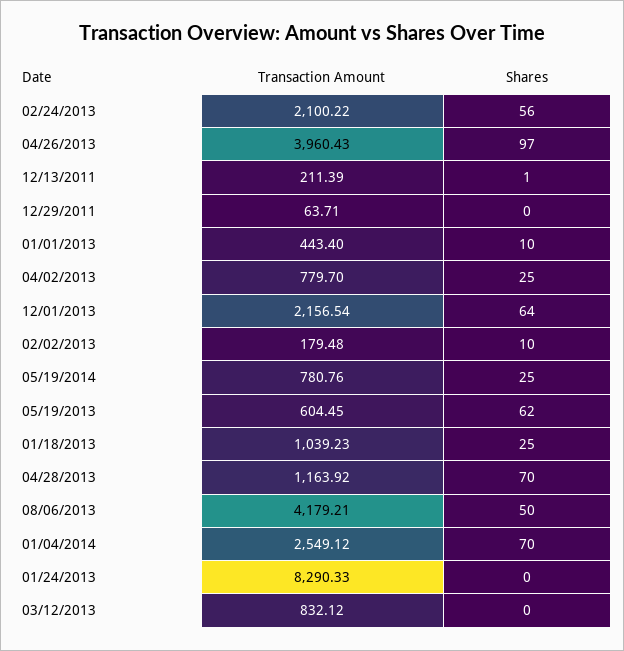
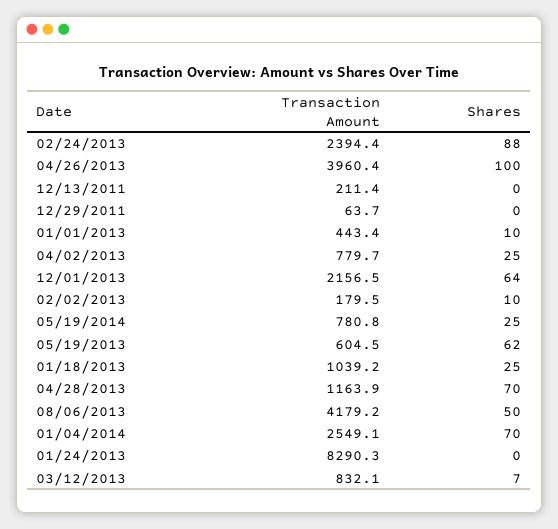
  {
    "Transaction Amount": {
-     "02/24/2013": 2100.22,
+     "02/24/2013": 2394.4,
      "04/26/2013": 3960.43,
      "12/13/2011": 211.39,
      "12/29/2011": 63.71,
      "01/01/2013": 443.4,
      "04/02/2013": 779.7,
      "12/01/2013": 2156.54,
      "02/02/2013": 179.48,
      "05/19/2014": 780.76,
      "05/19/2013": 604.45,
      "01/18/2013": 1039.23,
      "04/28/2013": 1163.92,
      "08/06/2013": 4179.21,
      "01/04/2014": 2549.12,
      "01/24/2013": 8290.33,
      "03/12/2013": 832.12
    },
    "Shares": {
-     "02/24/2013": 56,
+     "02/24/2013": 88,
-     "04/26/2013": 97,
+     "04/26/2013": 100,
-     "12/13/2011": 1,
+     "12/13/2011": 0,
      "12/29/2011": 0,
      "01/01/2013": 10,
      "04/02/2013": 25,
      "12/01/2013": 64,
      "02/02/2013": 10,
      "05/19/2014": 25,
      "05/19/2013": 62,
      "01/18/2013": 25,
      "04/28/2013": 70,
      "08/06/2013": 50,
      "01/04/2014": 70,
      "01/24/2013": 0,
-     "03/12/2013": 0
+     "03/12/2013": 7
    }
  }

